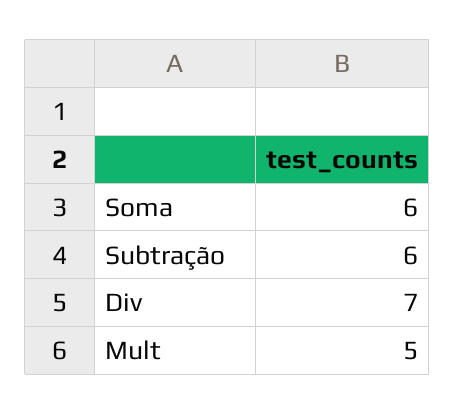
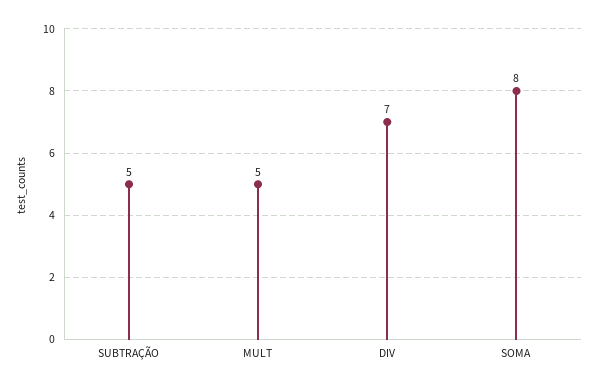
  {
-   "Soma": 6,
+   "Soma": 8,
-   "Subtração": 6,
+   "Subtração": 5,
    "Div": 7,
    "Mult": 5
  }

